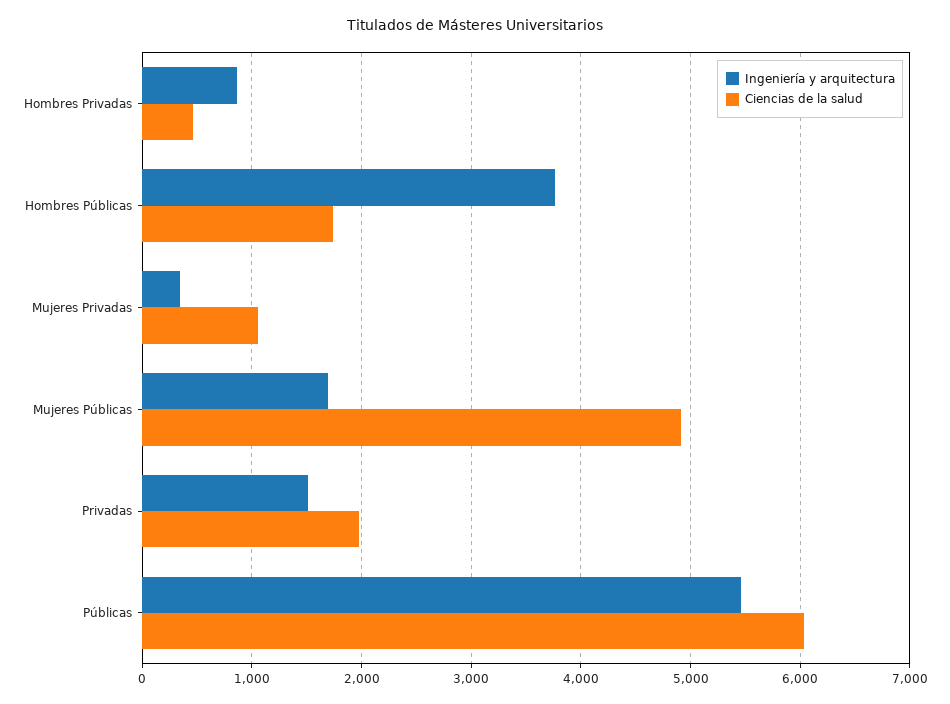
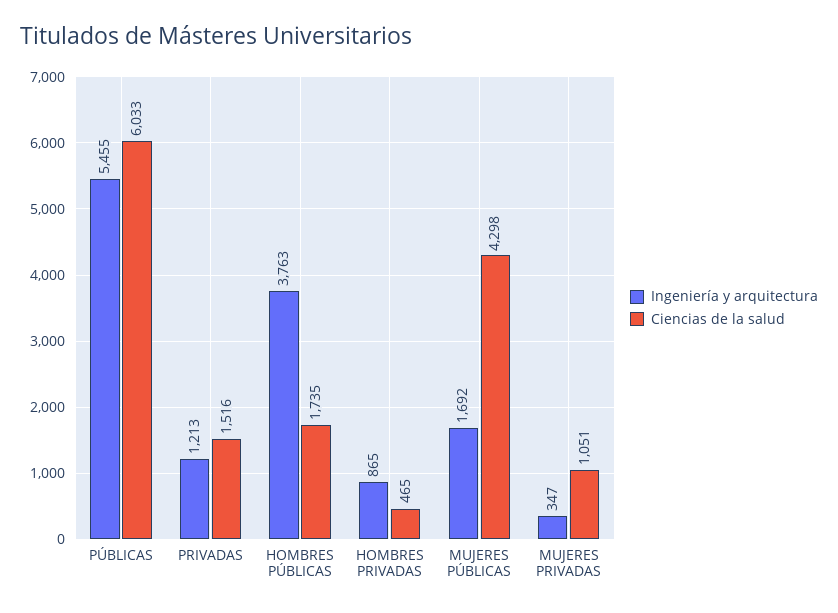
  {
    "Ingeniería y arquitectura": {
      "Hombres Privadas": 865,
      "Hombres Públicas": 3763,
      "Mujeres Privadas": 347,
      "Mujeres Públicas": 1692,
-     "Privadas": 1500,
+     "Privadas": 1213,
      "Públicas": 5455
    },
    "Ciencias de la salud": {
      "Hombres Privadas": 465,
      "Hombres Públicas": 1735,
      "Mujeres Privadas": 1051,
-     "Mujeres Públicas": 4900,
+     "Mujeres Públicas": 4298,
-     "Privadas": 2000,
+     "Privadas": 1516,
      "Públicas": 6033
    }
  }

